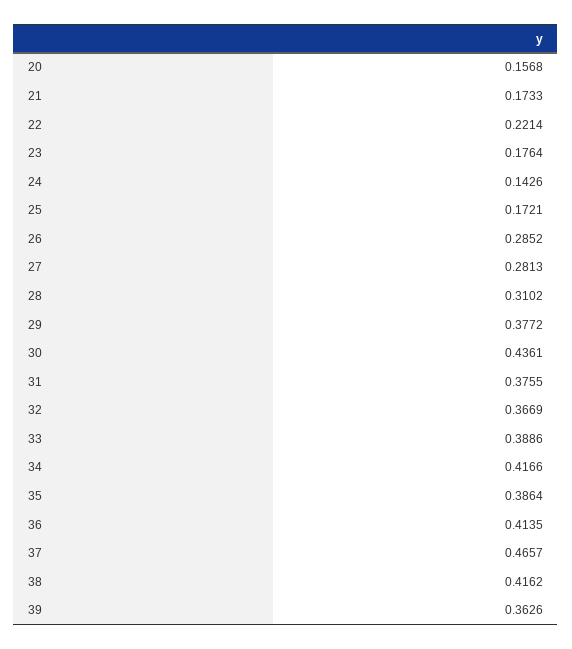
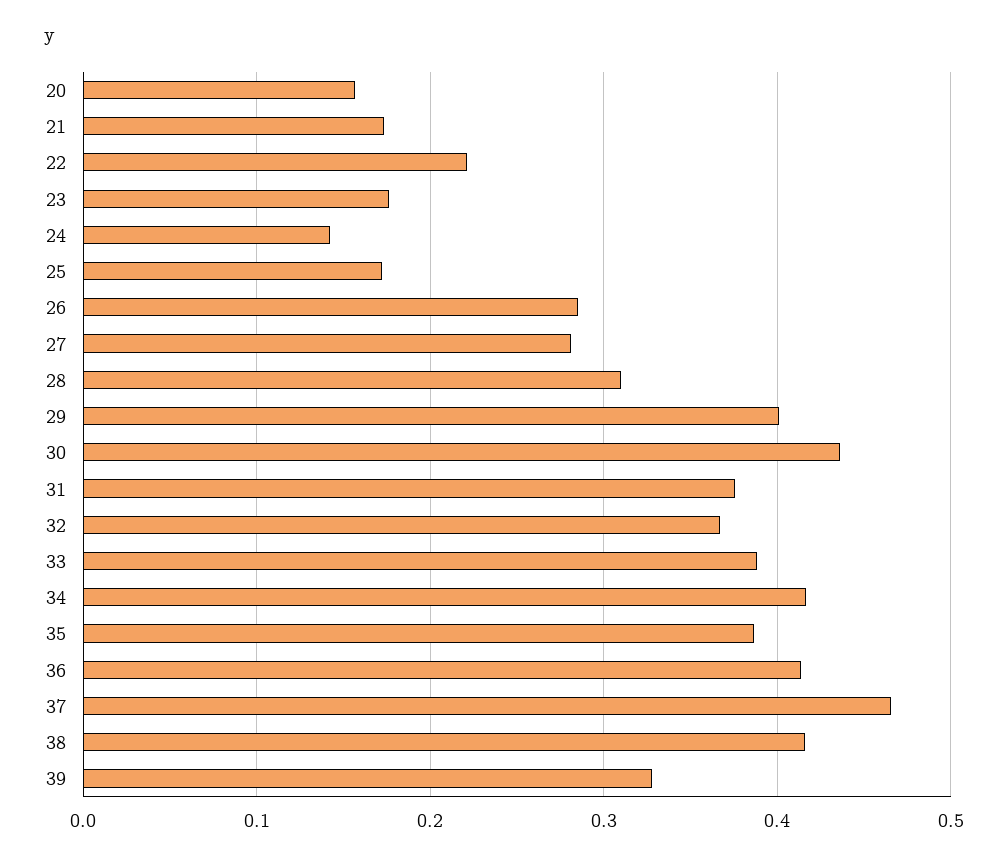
  {
    "20": 0.1568,
    "21": 0.1733,
    "22": 0.2214,
    "23": 0.1764,
    "24": 0.1426,
    "25": 0.1721,
    "26": 0.2852,
    "27": 0.2813,
    "28": 0.3102,
-   "29": 0.3772,
+   "29": 0.4,
    "30": 0.4361,
    "31": 0.3755,
    "32": 0.3669,
    "33": 0.3886,
    "34": 0.4166,
    "35": 0.3864,
    "36": 0.4135,
    "37": 0.4657,
    "38": 0.4162,
-   "39": 0.3626
+   "39": 0.33
  }

